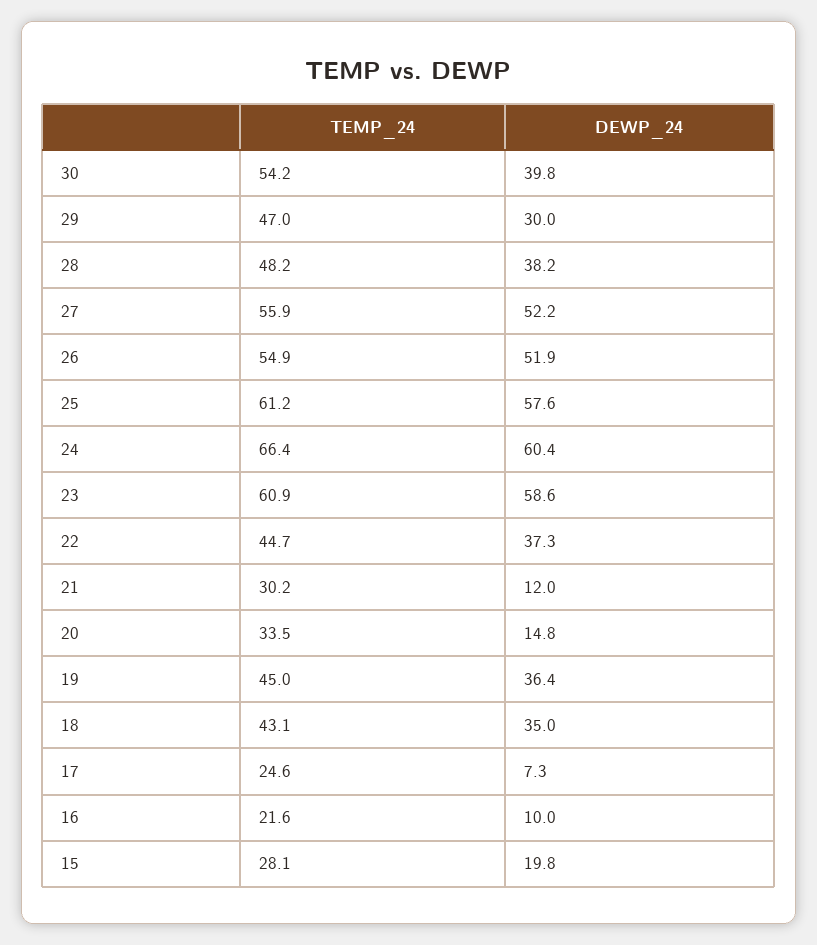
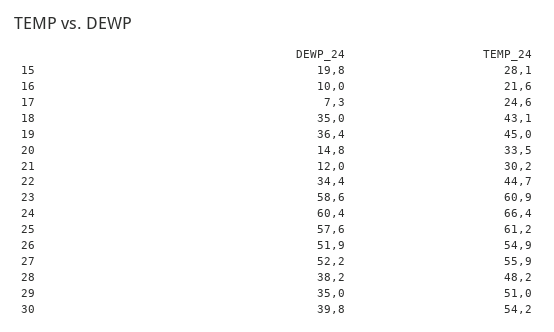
  {
    "TEMP_24": {
      "30": 54.2,
-     "29": 47,
+     "29": 51,
      "28": 48.2,
      "27": 55.9,
      "26": 54.9,
      "25": 61.2,
      "24": 66.4,
      "23": 60.9,
      "22": 44.7,
      "21": 30.2,
      "20": 33.5,
      "19": 45,
      "18": 43.1,
      "17": 24.6,
      "16": 21.6,
      "15": 28.1
    },
    "DEWP_24": {
      "30": 39.8,
-     "29": 30,
+     "29": 35,
      "28": 38.2,
      "27": 52.2,
      "26": 51.9,
      "25": 57.6,
      "24": 60.4,
      "23": 58.6,
-     "22": 37.3,
+     "22": 34.4,
      "21": 12,
      "20": 14.8,
      "19": 36.4,
      "18": 35,
      "17": 7.3,
      "16": 10,
      "15": 19.8
    }
  }

